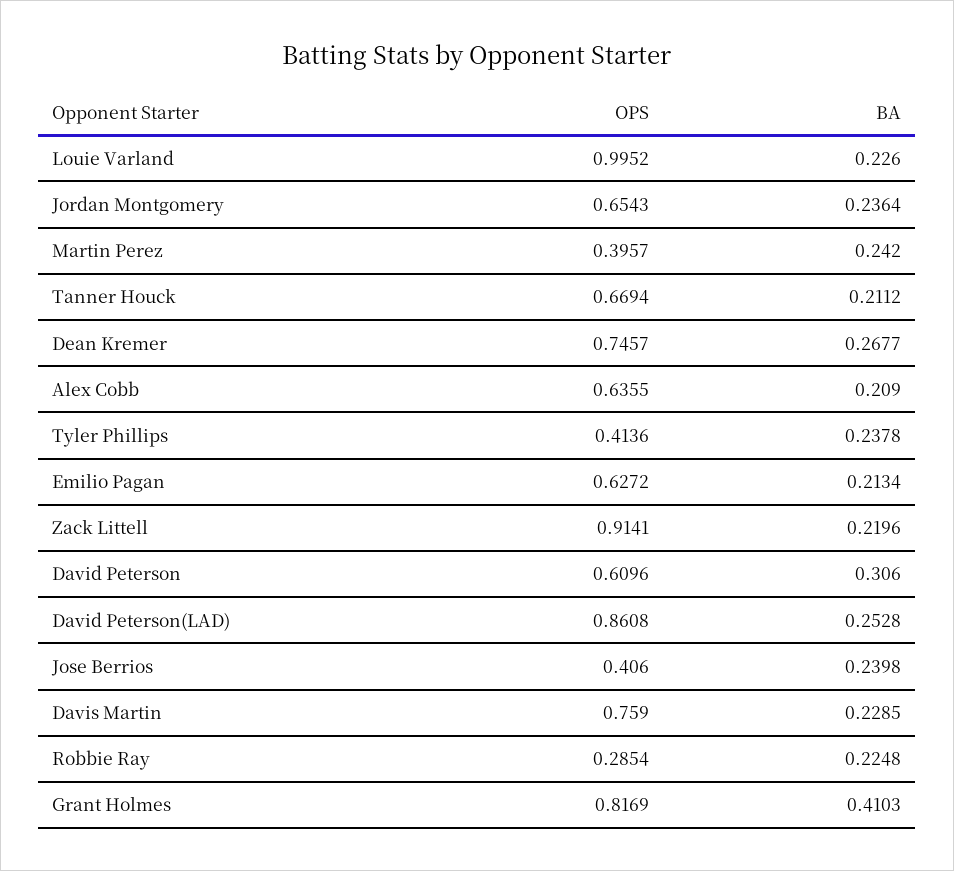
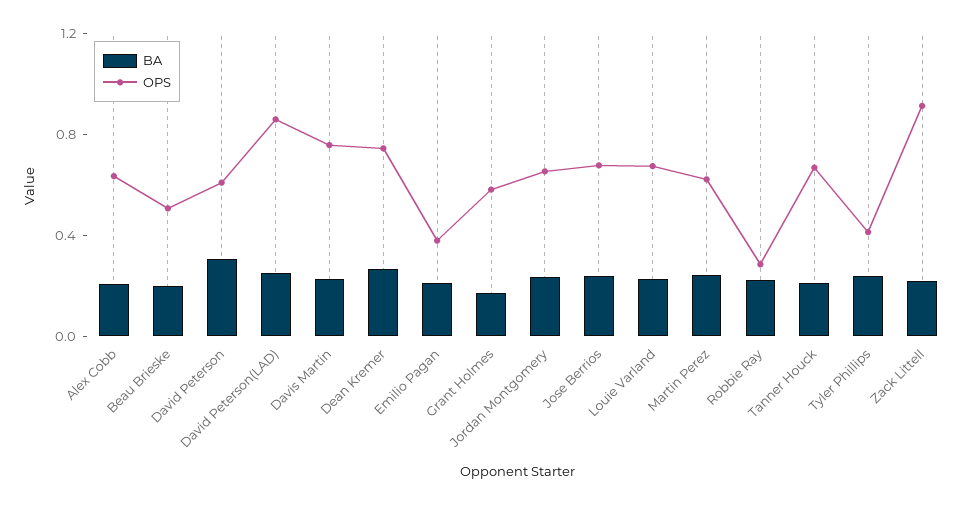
  {
    "OPS": {
-     "Louie Varland": 0.9952,
+     "Louie Varland": 0.7,
      "Jordan Montgomery": 0.6543,
-     "Martin Perez": 0.3957,
+     "Martin Perez": 0.6,
      "Tanner Houck": 0.6694,
      "Dean Kremer": 0.7457,
      "Alex Cobb": 0.6355,
      "Tyler Phillips": 0.4136,
-     "Emilio Pagan": 0.6272,
+     "Emilio Pagan": 0.4,
      "Zack Littell": 0.9141,
      "David Peterson": 0.6096,
      "David Peterson(LAD)": 0.8608,
-     "Jose Berrios": 0.406,
+     "Jose Berrios": 0.7,
      "Davis Martin": 0.759,
      "Robbie Ray": 0.2854,
-     "Grant Holmes": 0.8169
+     "Grant Holmes": 0.6,
+     "Beau Brieske": 0.5
    },
    "BA": {
      "Louie Varland": 0.226,
      "Jordan Montgomery": 0.2364,
      "Martin Perez": 0.242,
      "Tanner Houck": 0.2112,
      "Dean Kremer": 0.2677,
      "Alex Cobb": 0.209,
      "Tyler Phillips": 0.2378,
      "Emilio Pagan": 0.2134,
      "Zack Littell": 0.2196,
      "David Peterson": 0.306,
      "David Peterson(LAD)": 0.2528,
      "Jose Berrios": 0.2398,
      "Davis Martin": 0.2285,
      "Robbie Ray": 0.2248,
-     "Grant Holmes": 0.4103
+     "Grant Holmes": 0.2,
+     "Beau Brieske": 0.2
    }
  }

